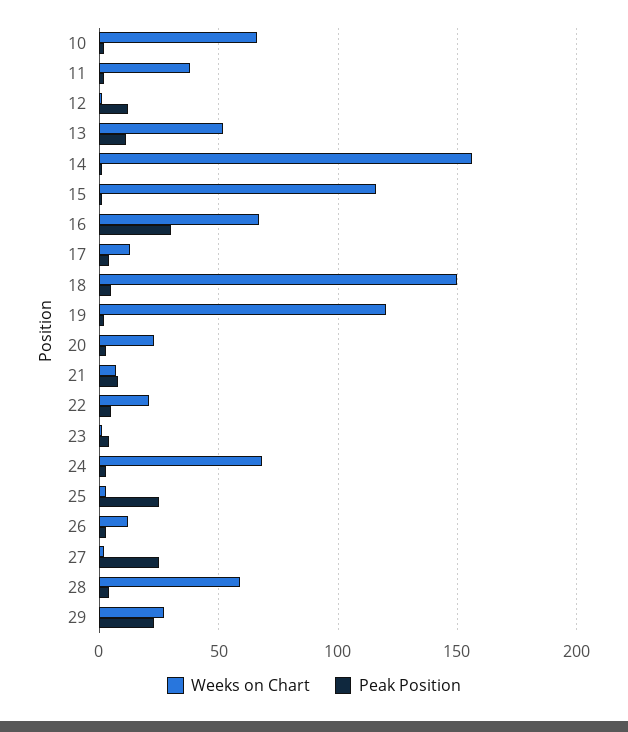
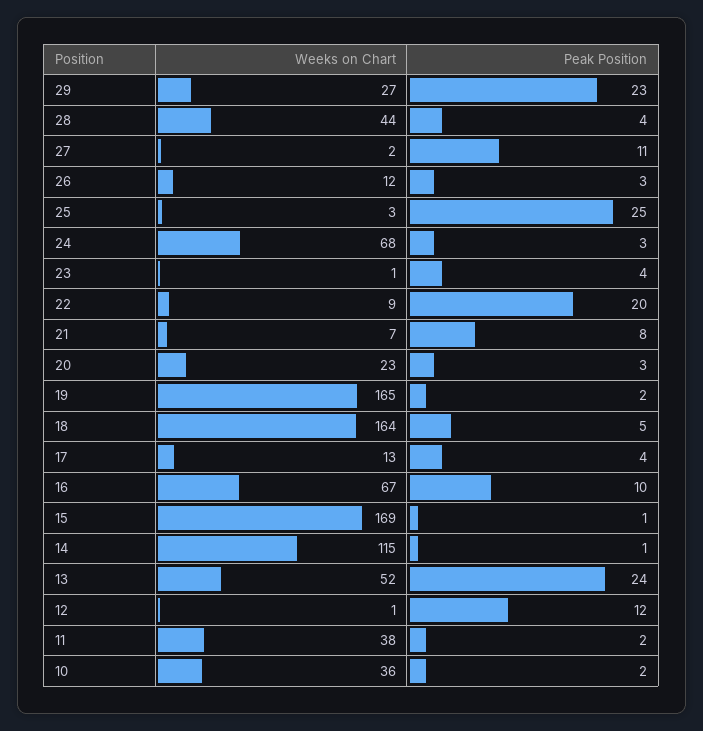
  {
    "Weeks on Chart": {
-     "10": 65,
+     "10": 36,
      "11": 38,
      "12": 1,
      "13": 52,
-     "14": 155,
+     "14": 115,
-     "15": 115,
+     "15": 169,
      "16": 67,
      "17": 13,
-     "18": 150,
+     "18": 164,
-     "19": 120,
+     "19": 165,
      "20": 23,
      "21": 7,
-     "22": 20,
+     "22": 9,
      "23": 1,
      "24": 68,
      "25": 3,
      "26": 12,
      "27": 2,
-     "28": 60,
+     "28": 44,
      "29": 27
    },
    "Peak Position": {
      "10": 2,
      "11": 2,
      "12": 12,
-     "13": 10,
+     "13": 24,
      "14": 1,
      "15": 1,
-     "16": 30,
+     "16": 10,
      "17": 4,
      "18": 5,
      "19": 2,
      "20": 3,
      "21": 8,
-     "22": 5,
+     "22": 20,
      "23": 4,
      "24": 3,
      "25": 25,
      "26": 3,
-     "27": 25,
+     "27": 11,
      "28": 4,
      "29": 23
    }
  }

